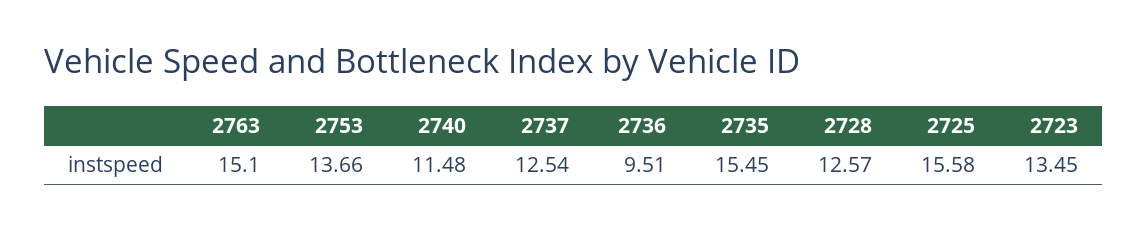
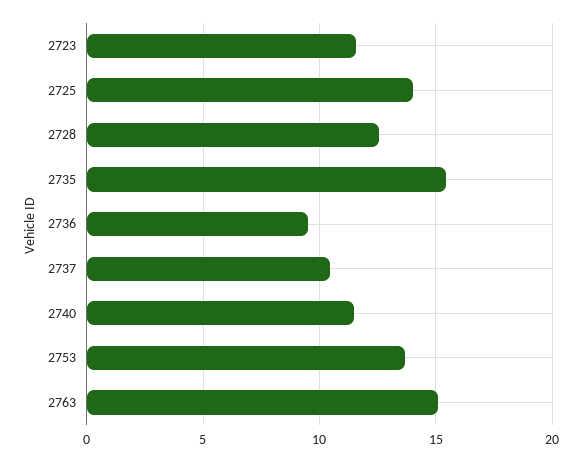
  {
    "2763": 15.1,
    "2753": 13.66,
    "2740": 11.48,
-   "2737": 12.54,
+   "2737": 10.5,
    "2736": 9.51,
    "2735": 15.45,
    "2728": 12.57,
-   "2725": 15.58,
+   "2725": 14,
-   "2723": 13.45
+   "2723": 11.5
  }

